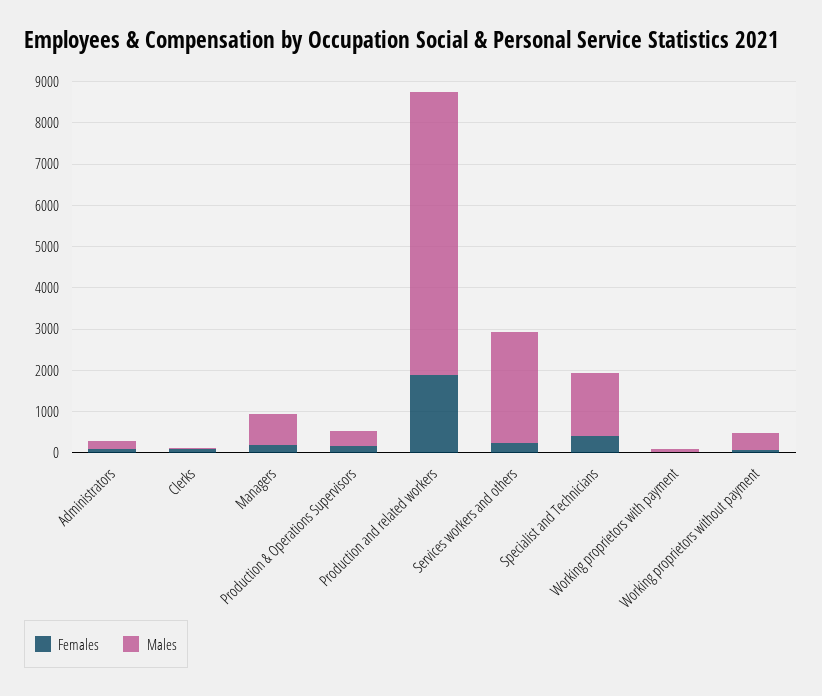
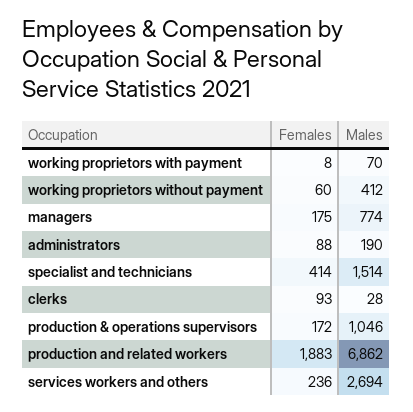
  {
    "Females": {
      "Administrators": 88,
      "Clerks": 93,
      "Managers": 175,
      "Production & Operations Supervisors": 172,
      "Production and related workers": 1883,
      "Services workers and others": 236,
      "Specialist and Technicians": 414,
      "Working proprietors with payment": 8,
      "Working proprietors without payment": 60
    },
    "Males": {
      "Administrators": 190,
      "Clerks": 28,
      "Managers": 774,
-     "Production & Operations Supervisors": 400,
+     "Production & Operations Supervisors": 1046,
      "Production and related workers": 6862,
      "Services workers and others": 2694,
      "Specialist and Technicians": 1514,
      "Working proprietors with payment": 70,
      "Working proprietors without payment": 412
    }
  }

